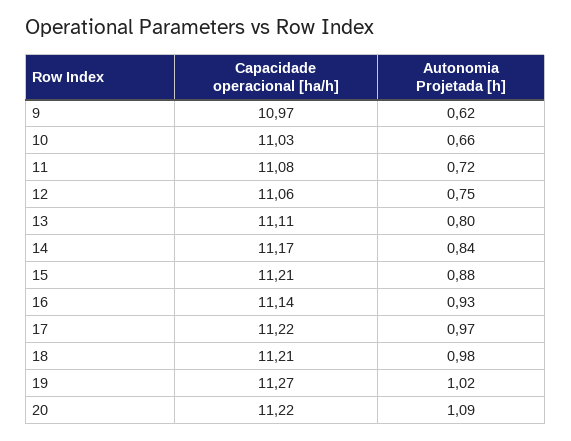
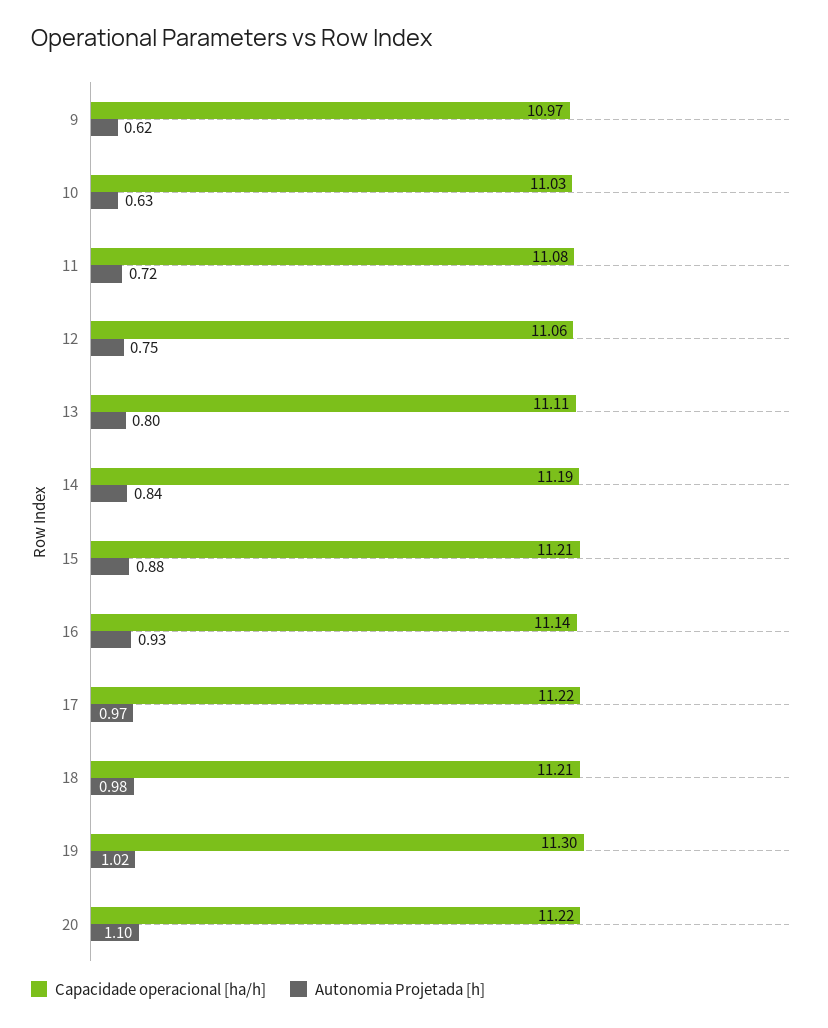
  {
    "Capacidade operacional [ha/h]": {
      "9": 10.97,
      "10": 11.03,
      "11": 11.08,
      "12": 11.06,
      "13": 11.11,
-     "14": 11.17,
+     "14": 11.19,
      "15": 11.21,
      "16": 11.14,
      "17": 11.22,
      "18": 11.21,
-     "19": 11.27,
+     "19": 11.3,
      "20": 11.22
    },
    "Autonomia Projetada [h]": {
      "9": 0.62,
-     "10": 0.66,
+     "10": 0.63,
      "11": 0.72,
      "12": 0.75,
      "13": 0.8,
      "14": 0.84,
      "15": 0.88,
      "16": 0.93,
      "17": 0.97,
      "18": 0.98,
      "19": 1.02,
-     "20": 1.09
+     "20": 1.1
    }
  }

